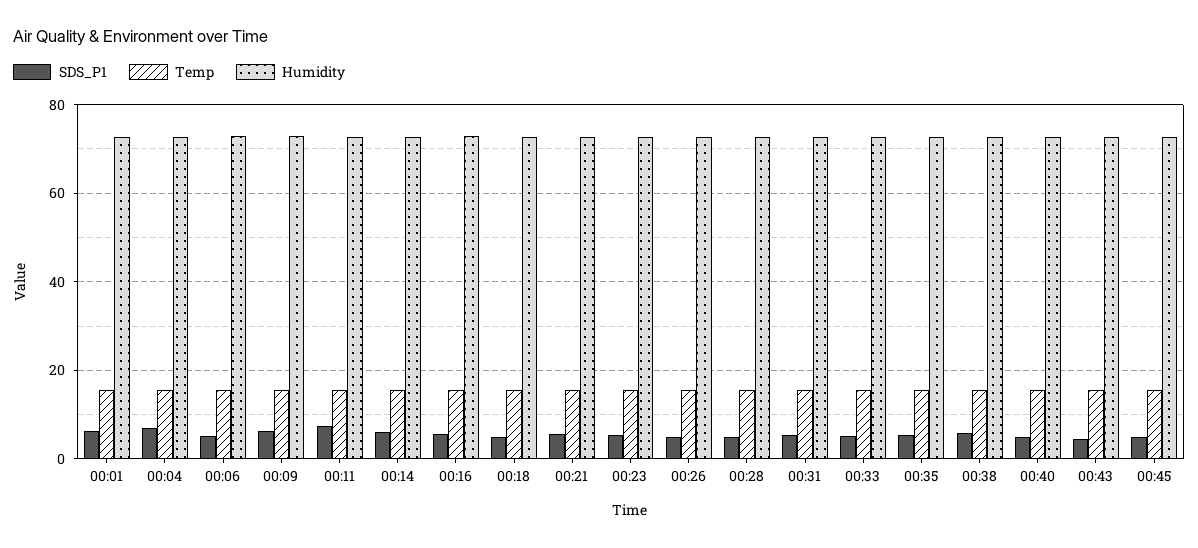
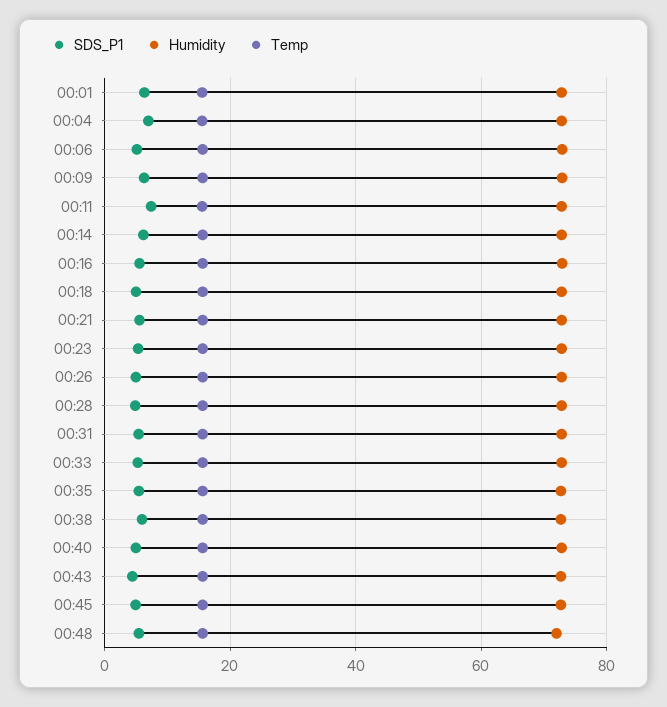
  {
    "SDS_P1": {
      "00:01": 6,
      "00:04": 6,
      "00:06": 6,
      "00:09": 6,
      "00:11": 8,
      "00:14": 6,
      "00:16": 6,
      "00:18": 4,
      "00:21": 6,
      "00:23": 6,
      "00:26": 4,
      "00:28": 4,
      "00:31": 6,
      "00:33": 6,
      "00:35": 6,
      "00:38": 6,
      "00:40": 4,
      "00:43": 4,
-     "00:45": 4
+     "00:45": 4,
+     "00:48": 6
    },
    "Temp": {
      "00:01": 16,
      "00:04": 16,
      "00:06": 16,
      "00:09": 16,
      "00:11": 16,
      "00:14": 16,
      "00:16": 16,
      "00:18": 16,
      "00:21": 16,
      "00:23": 16,
      "00:26": 16,
      "00:28": 16,
      "00:31": 16,
      "00:33": 16,
      "00:35": 16,
      "00:38": 16,
      "00:40": 16,
      "00:43": 16,
-     "00:45": 16
+     "00:45": 16,
+     "00:48": 16
    },
    "Humidity": {
      "00:01": 72,
      "00:04": 72,
      "00:06": 72,
      "00:09": 72,
      "00:11": 72,
      "00:14": 72,
      "00:16": 72,
      "00:18": 72,
      "00:21": 72,
      "00:23": 72,
      "00:26": 72,
      "00:28": 72,
      "00:31": 72,
      "00:33": 72,
      "00:35": 72,
      "00:38": 72,
      "00:40": 72,
      "00:43": 72,
-     "00:45": 72
+     "00:45": 72,
+     "00:48": 72
    }
  }

